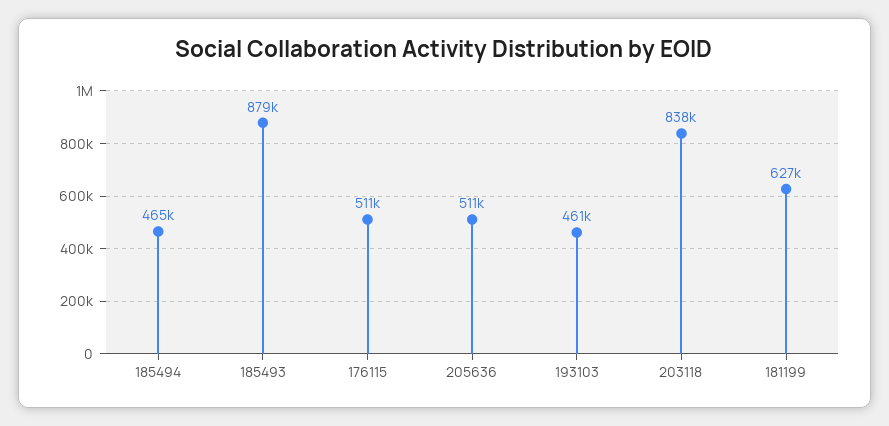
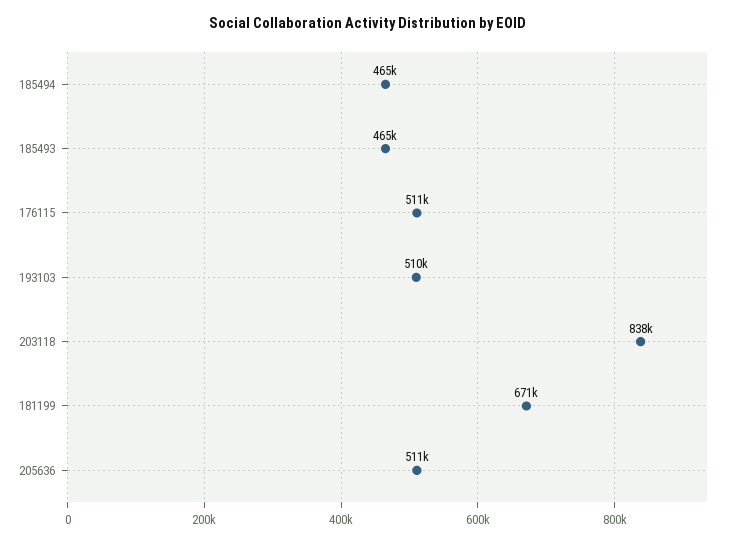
  {
    "185494": 465000,
-   "185493": 879000,
+   "185493": 465000,
    "176115": 511000,
    "205636": 511000,
-   "193103": 461000,
+   "193103": 510000,
    "203118": 838000,
-   "181199": 627000
+   "181199": 671000
  }

